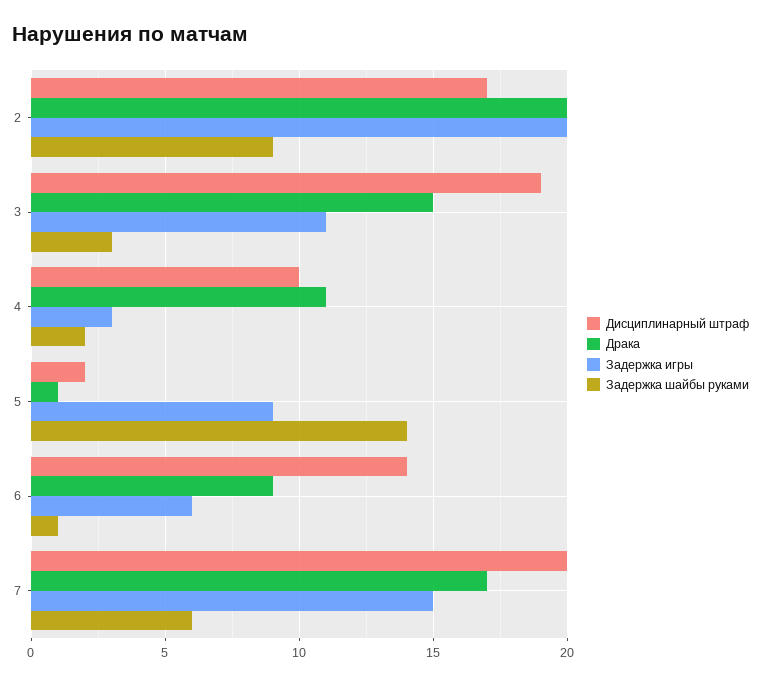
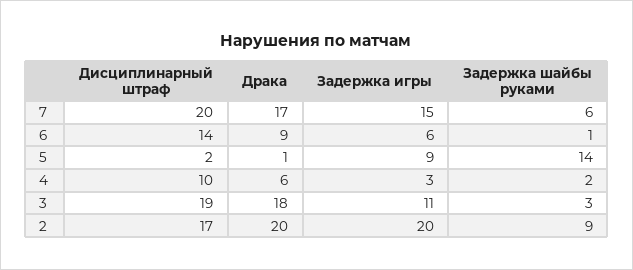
  {
    "Дисциплинарный штраф": {
      "2": 17,
      "3": 19,
      "4": 10,
      "5": 2,
      "6": 14,
      "7": 20
    },
    "Драка": {
      "2": 20,
-     "3": 15,
+     "3": 18,
-     "4": 11,
+     "4": 6,
      "5": 1,
      "6": 9,
      "7": 17
    },
    "Задержка игры": {
      "2": 20,
      "3": 11,
      "4": 3,
      "5": 9,
      "6": 6,
      "7": 15
    },
    "Задержка шайбы руками": {
      "2": 9,
      "3": 3,
      "4": 2,
      "5": 14,
      "6": 1,
      "7": 6
    }
  }

